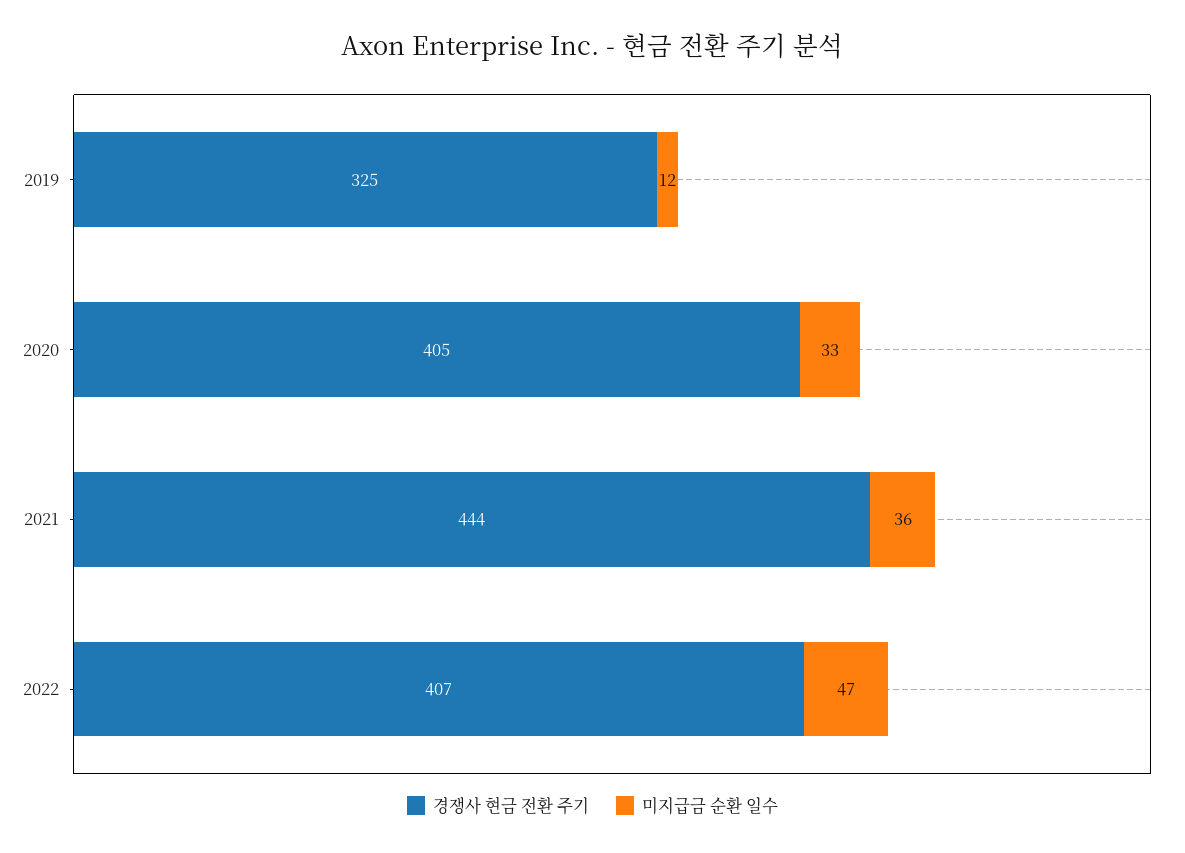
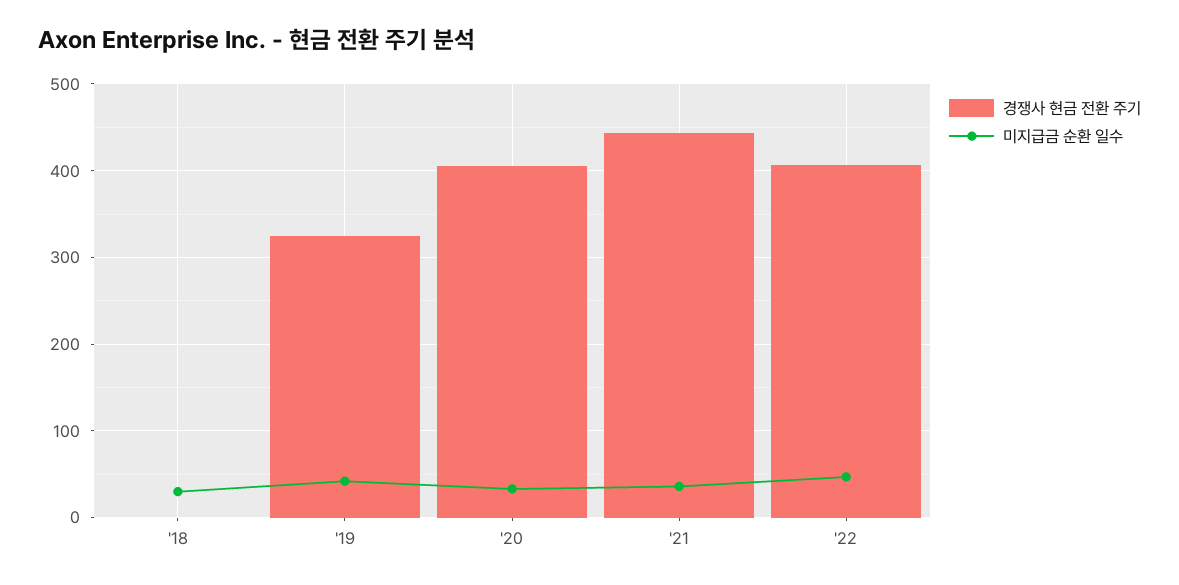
  {
    "경쟁사 현금 전환 주기": {
      "2019": 325,
      "2020": 405,
      "2021": 444,
-     "2022": 407
+     "2022": 407,
+     "'18": 0
    },
    "미지급금 순환 일수": {
-     "2019": 12,
+     "2019": 40,
      "2020": 33,
      "2021": 36,
-     "2022": 47
+     "2022": 47,
+     "'18": 30
    }
  }

